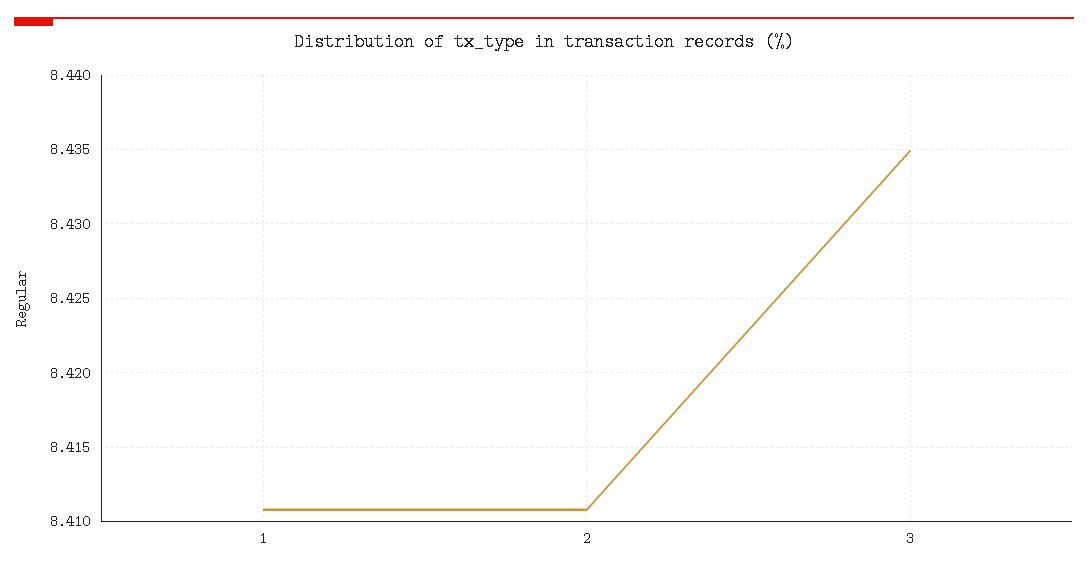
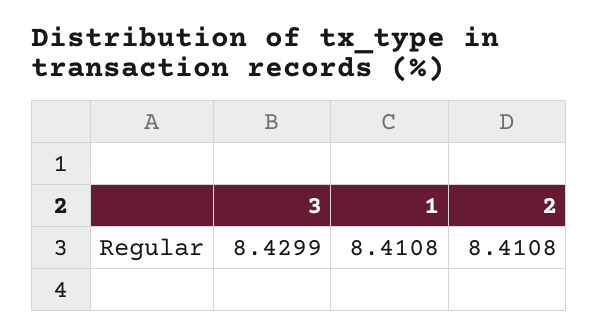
  {
    "1": 8.4108,
    "2": 8.4108,
-   "3": 8.435
+   "3": 8.4299
  }

